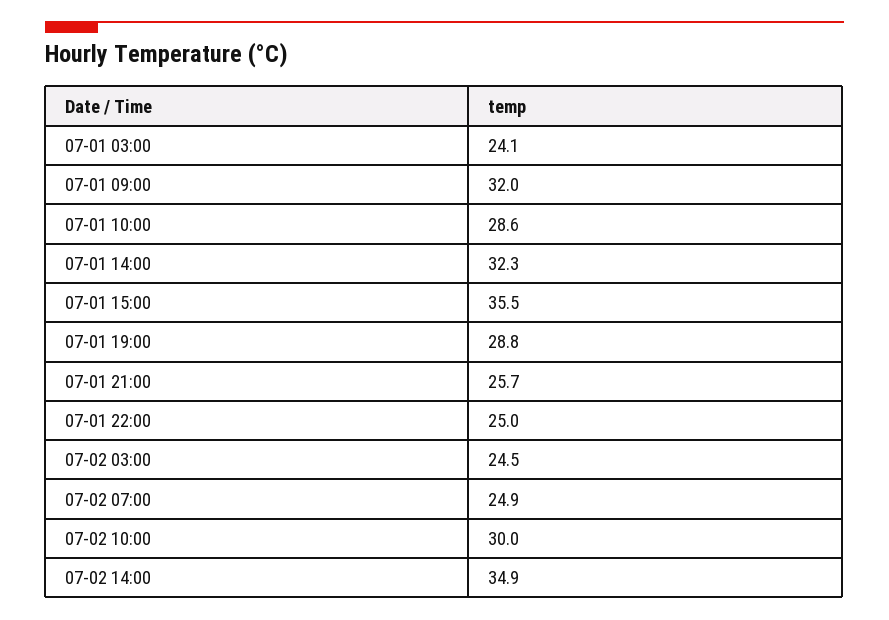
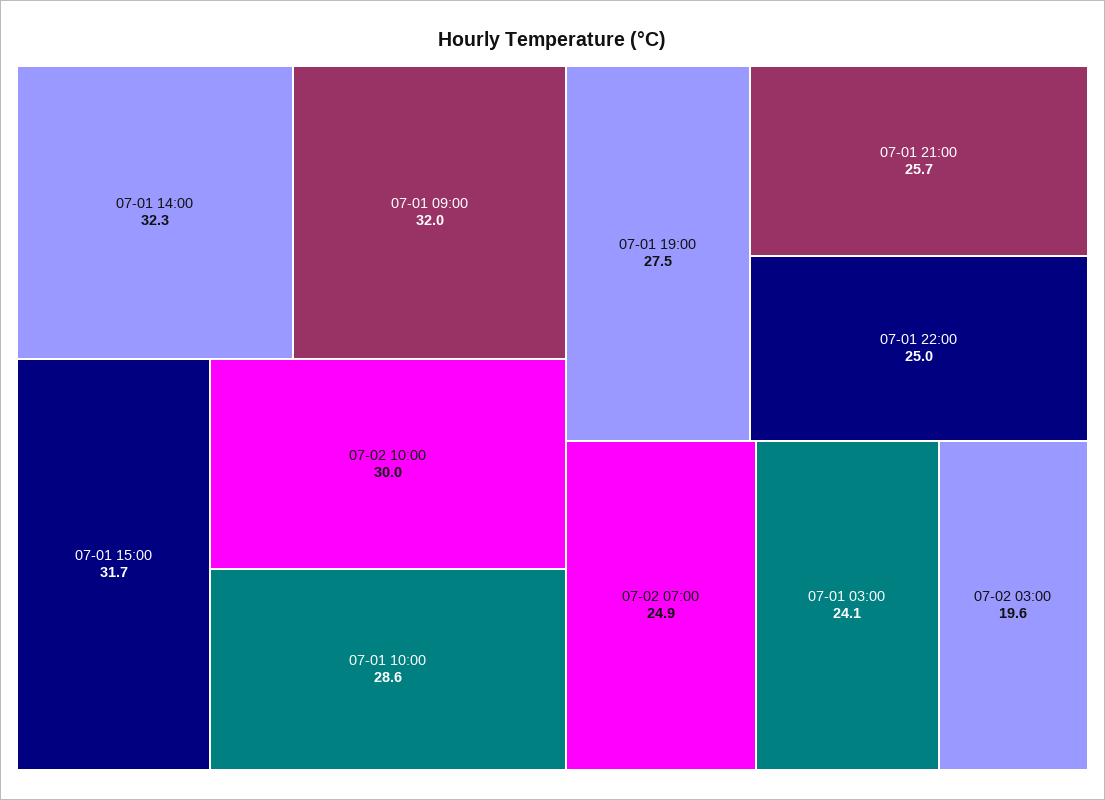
  {
    "07-01 03:00": 24.1,
    "07-01 09:00": 32,
    "07-01 10:00": 28.6,
    "07-01 14:00": 32.3,
-   "07-01 15:00": 35.5,
+   "07-01 15:00": 31.7,
-   "07-01 19:00": 28.8,
+   "07-01 19:00": 27.5,
    "07-01 21:00": 25.7,
    "07-01 22:00": 25,
-   "07-02 03:00": 24.5,
+   "07-02 03:00": 19.6,
    "07-02 07:00": 24.9,
-   "07-02 10:00": 30,
+   "07-02 10:00": 30
-   "07-02 14:00": 34.9
  }

